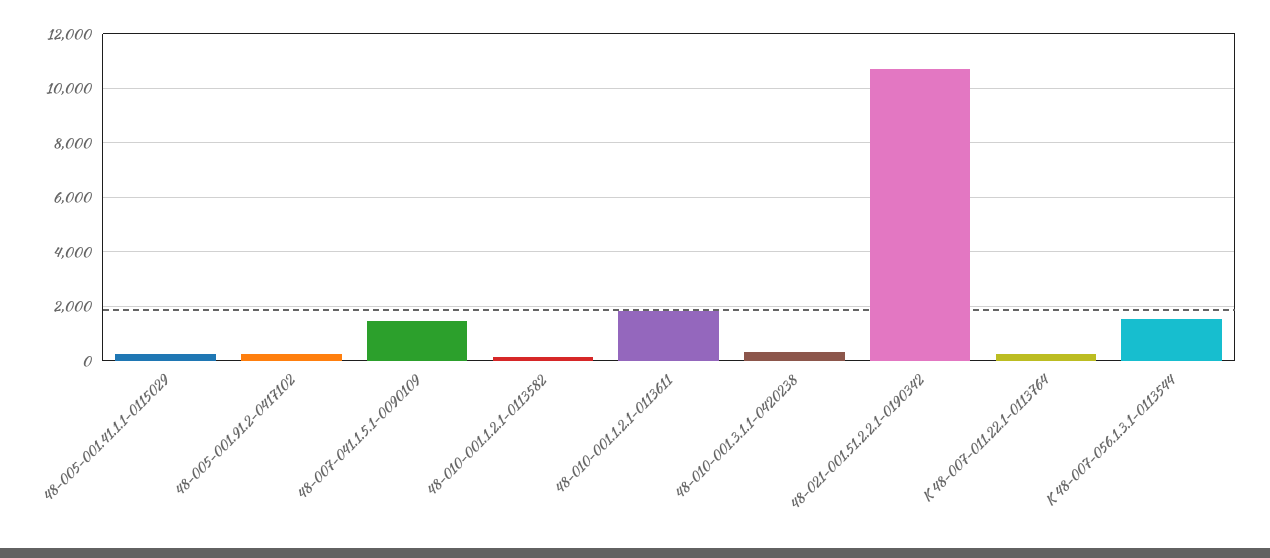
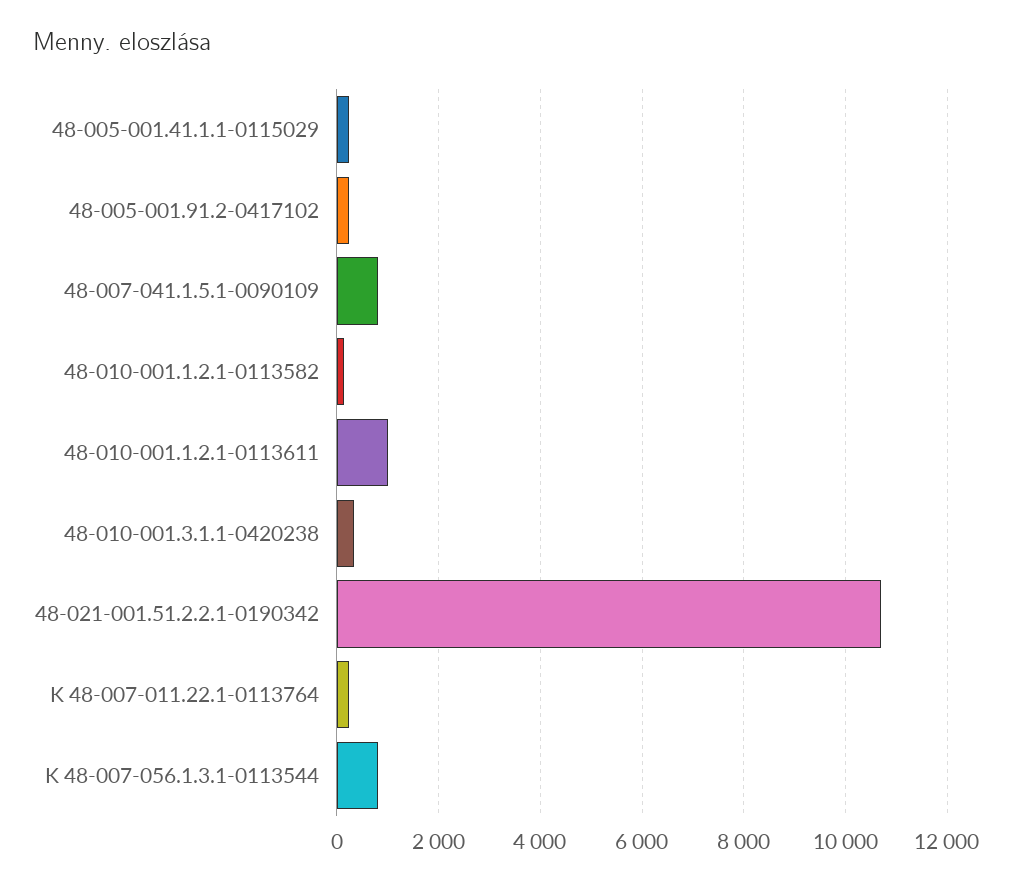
  {
    "48-005-001.41.1.1-0115029": 200,
    "48-005-001.91.2-0417102": 200,
-   "48-007-041.1.5.1-0090109": 1500,
+   "48-007-041.1.5.1-0090109": 800,
    "48-010-001.1.2.1-0113582": 200,
-   "48-010-001.1.2.1-0113611": 1750,
+   "48-010-001.1.2.1-0113611": 1000,
    "48-010-001.3.1.1-0420238": 400,
    "48-021-001.51.2.2.1-0190342": 10800,
    "K 48-007-011.22.1-0113764": 200,
-   "K 48-007-056.1.3.1-0113544": 1500
+   "K 48-007-056.1.3.1-0113544": 800
  }

